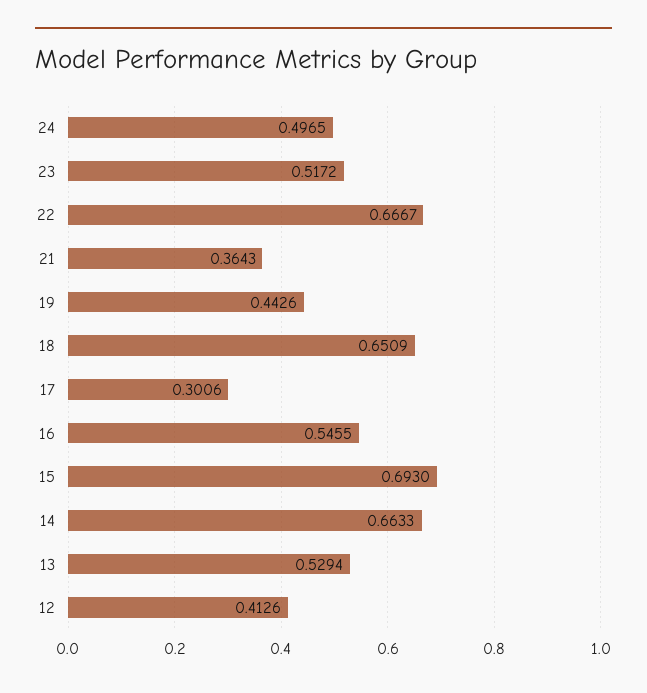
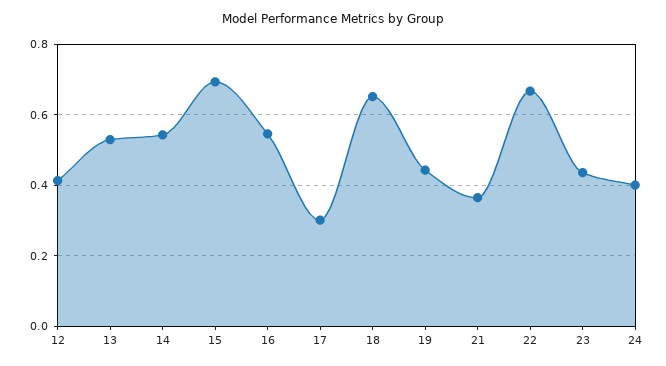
  {
-   "24": 0.4965,
+   "24": 0.4,
-   "23": 0.5172,
+   "23": 0.44,
    "22": 0.6667,
    "21": 0.3643,
    "19": 0.4426,
    "18": 0.6509,
    "17": 0.3006,
    "16": 0.5455,
    "15": 0.693,
-   "14": 0.6633,
+   "14": 0.54,
    "13": 0.5294,
    "12": 0.4126
  }

